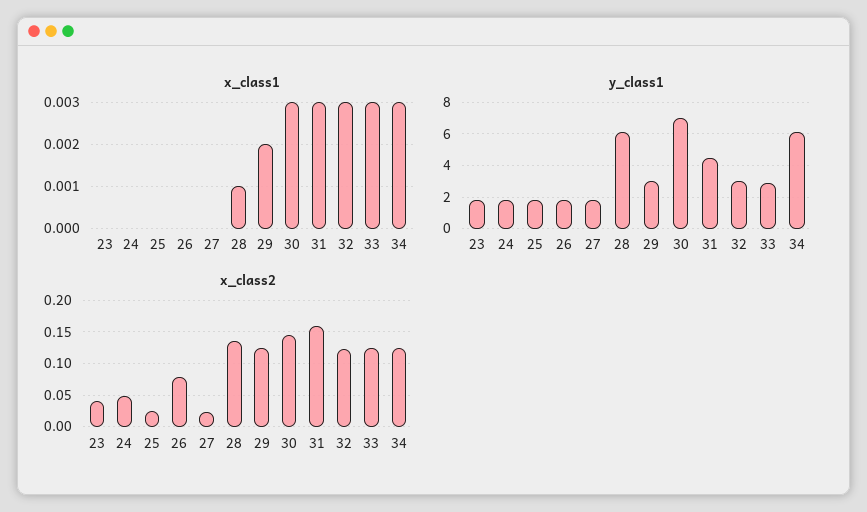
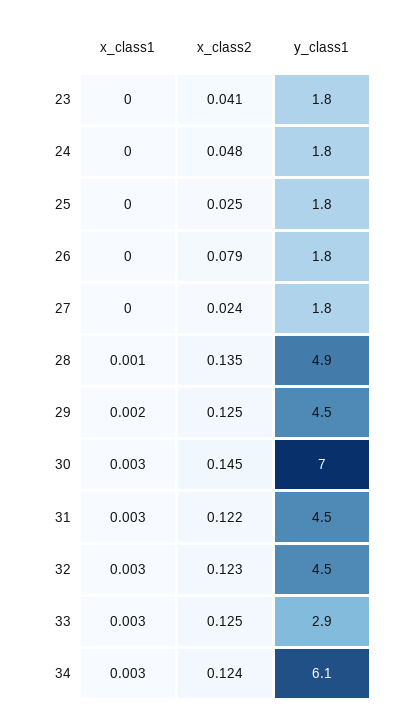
  {
    "x_class1": {
      "23": 0,
      "24": 0,
      "25": 0,
      "26": 0,
      "27": 0,
      "28": 0.001,
      "29": 0.002,
      "30": 0.003,
      "31": 0.003,
      "32": 0.003,
      "33": 0.003,
      "34": 0.003
    },
    "y_class1": {
      "23": 1.8,
      "24": 1.8,
      "25": 1.8,
      "26": 1.8,
      "27": 1.8,
-     "28": 6,
+     "28": 4.9,
-     "29": 3,
+     "29": 4.5,
      "30": 7,
      "31": 4.5,
-     "32": 3,
+     "32": 4.5,
      "33": 2.9,
      "34": 6.1
    },
    "x_class2": {
      "23": 0.041,
      "24": 0.048,
      "25": 0.025,
      "26": 0.079,
      "27": 0.024,
      "28": 0.135,
      "29": 0.125,
      "30": 0.145,
-     "31": 0.16,
+     "31": 0.122,
      "32": 0.123,
      "33": 0.125,
      "34": 0.124
    }
  }

